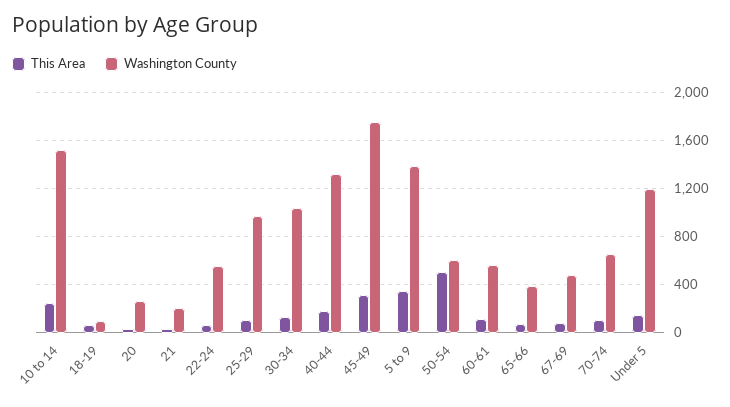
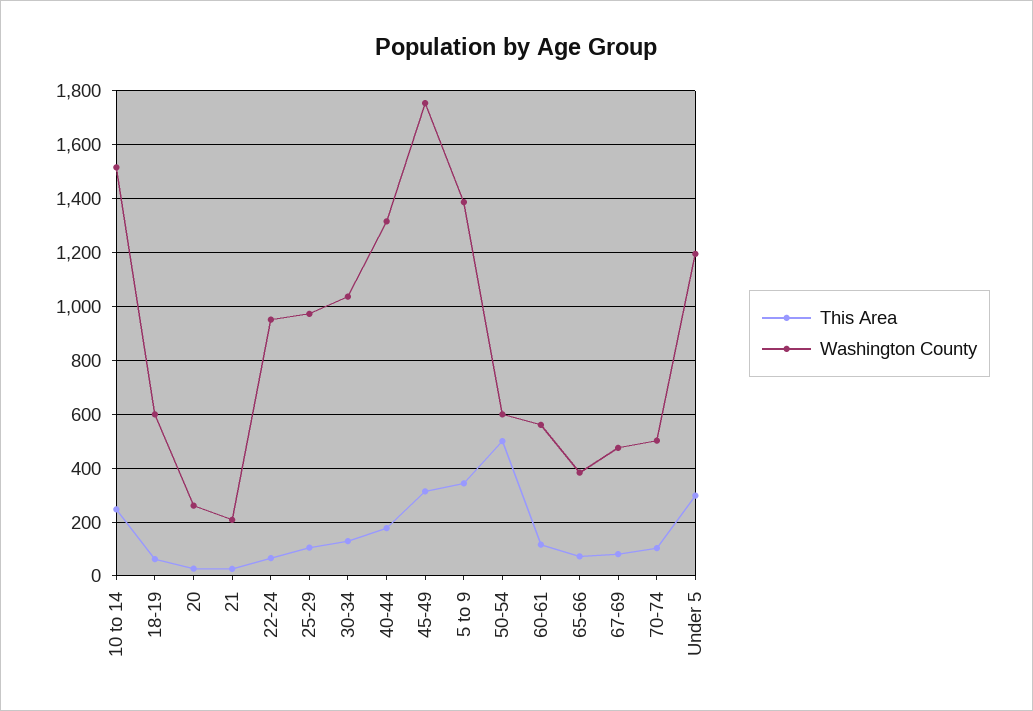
  {
    "This Area": {
      "10 to 14": 250,
      "18-19": 75,
      "20": 25,
      "21": 25,
      "22-24": 75,
      "25-29": 100,
      "30-34": 125,
      "40-44": 175,
      "45-49": 325,
      "5 to 9": 350,
      "50-54": 500,
      "60-61": 125,
      "65-66": 75,
      "67-69": 75,
      "70-74": 100,
-     "Under 5": 150
+     "Under 5": 300
    },
    "Washington County": {
      "10 to 14": 1525,
-     "18-19": 100,
+     "18-19": 600,
      "20": 250,
      "21": 200,
-     "22-24": 550,
+     "22-24": 950,
      "25-29": 975,
      "30-34": 1025,
      "40-44": 1325,
      "45-49": 1750,
      "5 to 9": 1375,
      "50-54": 600,
      "60-61": 550,
      "65-66": 375,
      "67-69": 475,
-     "70-74": 650,
+     "70-74": 500,
      "Under 5": 1200
    }
  }

